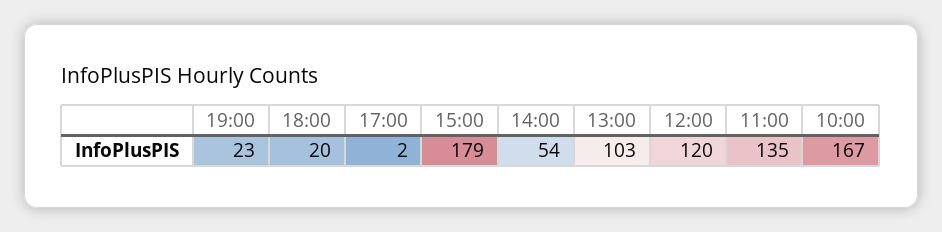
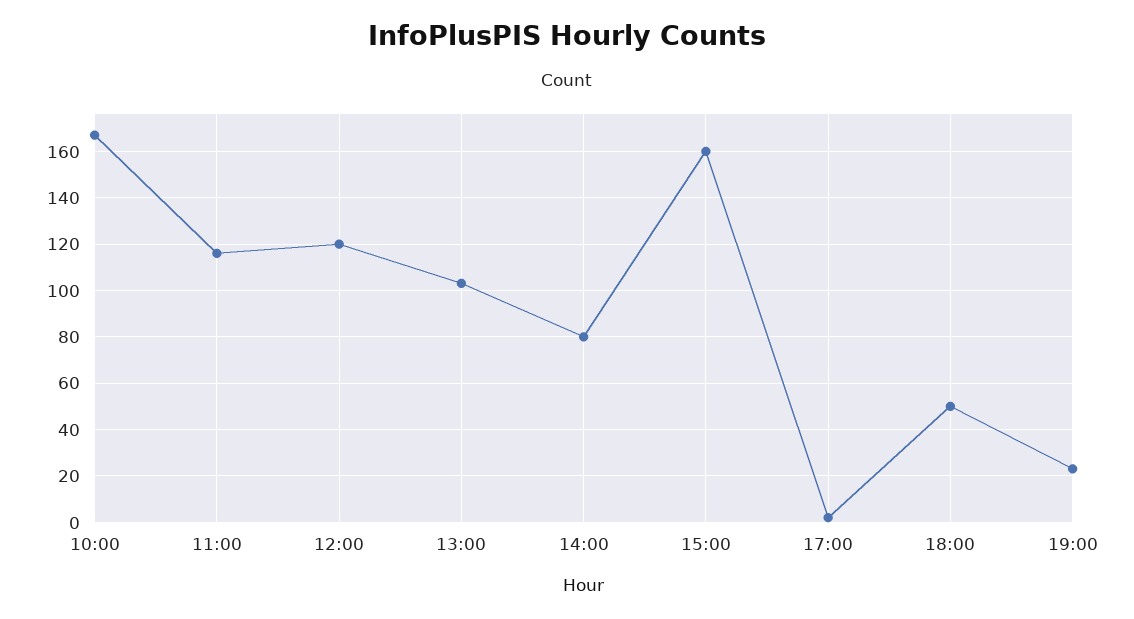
  {
    "19:00": 23,
-   "18:00": 20,
+   "18:00": 50,
    "17:00": 2,
-   "15:00": 179,
+   "15:00": 160,
-   "14:00": 54,
+   "14:00": 80,
    "13:00": 103,
    "12:00": 120,
-   "11:00": 135,
+   "11:00": 115,
    "10:00": 167
  }

